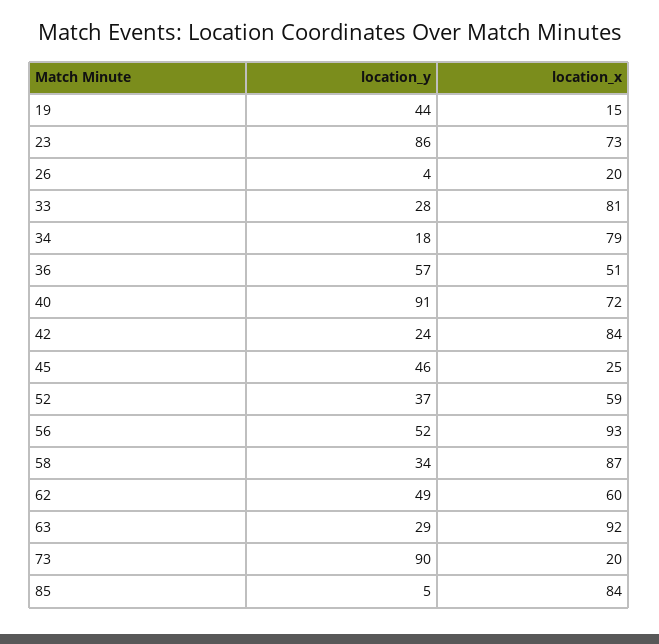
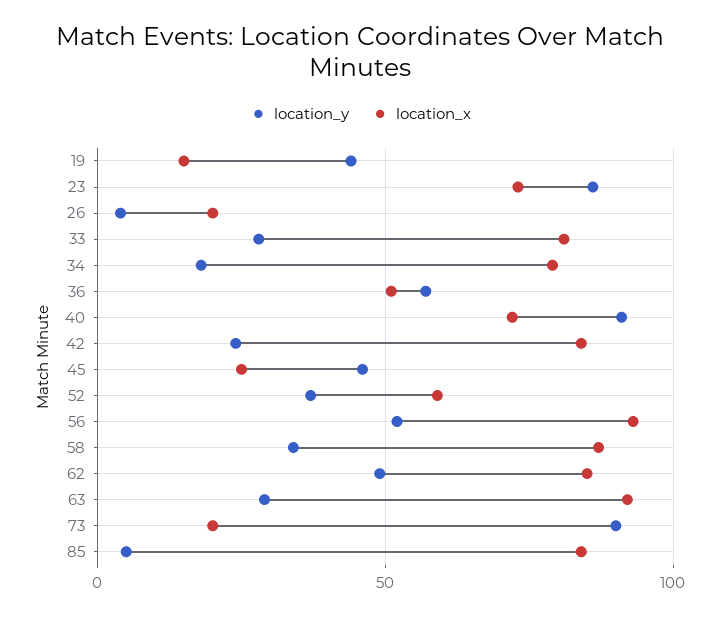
  {
    "location_y": {
      "19": 44,
      "23": 86,
      "26": 4,
      "33": 28,
      "34": 18,
      "36": 57,
      "40": 91,
      "42": 24,
      "45": 46,
      "52": 37,
      "56": 52,
      "58": 34,
      "62": 49,
      "63": 29,
      "73": 90,
      "85": 5
    },
    "location_x": {
      "19": 15,
      "23": 73,
      "26": 20,
      "33": 81,
      "34": 79,
      "36": 51,
      "40": 72,
      "42": 84,
      "45": 25,
      "52": 59,
      "56": 93,
      "58": 87,
-     "62": 60,
+     "62": 85,
      "63": 92,
      "73": 20,
      "85": 84
    }
  }

